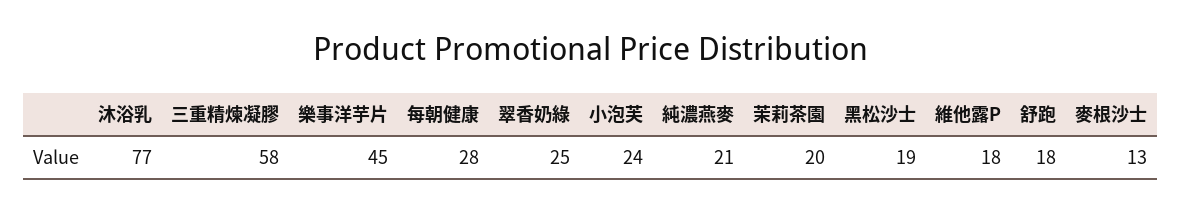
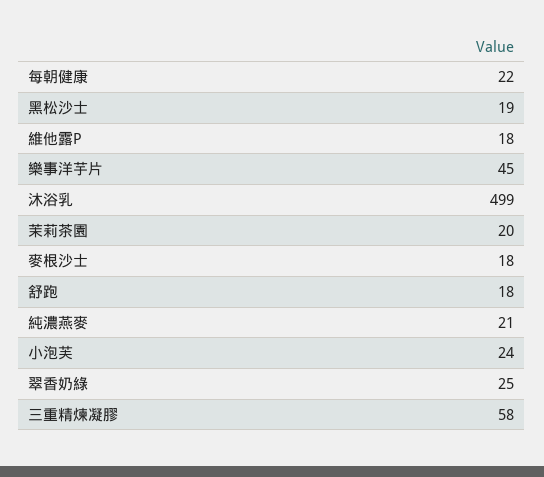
  {
-   "沐浴乳": 77,
+   "沐浴乳": 499,
    "三重精煉凝膠": 58,
    "樂事洋芋片": 45,
-   "每朝健康": 28,
+   "每朝健康": 22,
    "翠香奶綠": 25,
    "小泡芙": 24,
    "純濃燕麥": 21,
    "茉莉茶園": 20,
    "黑松沙士": 19,
    "維他露P": 18,
    "舒跑": 18,
-   "麥根沙士": 13
+   "麥根沙士": 18
  }

